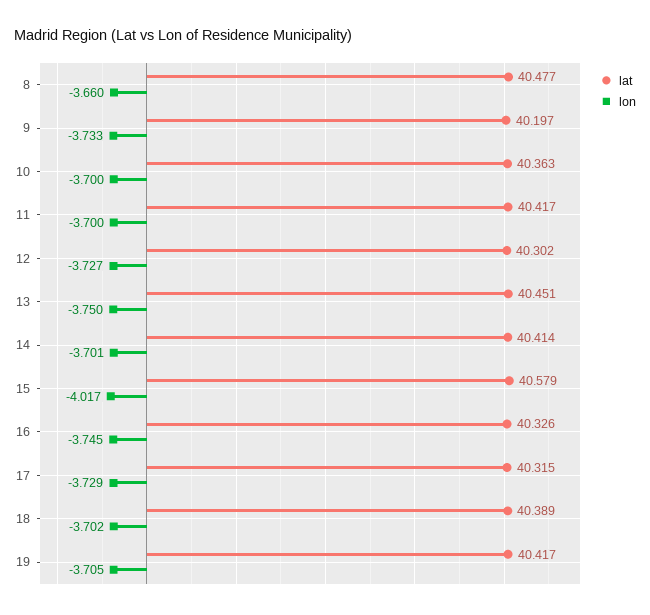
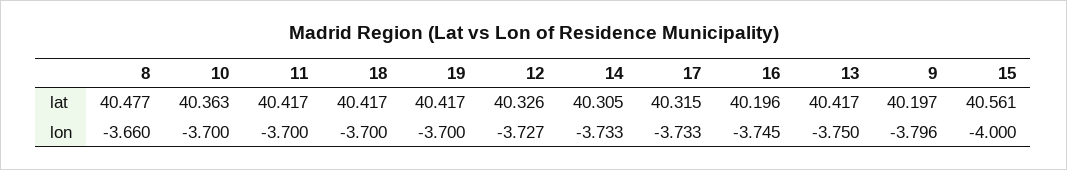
  {
    "lat": {
      "8": 40.477,
      "9": 40.197,
      "10": 40.363,
      "11": 40.417,
-     "12": 40.302,
+     "12": 40.326,
-     "13": 40.451,
+     "13": 40.417,
-     "14": 40.414,
+     "14": 40.305,
-     "15": 40.579,
+     "15": 40.561,
-     "16": 40.326,
+     "16": 40.196,
      "17": 40.315,
-     "18": 40.389,
+     "18": 40.417,
      "19": 40.417
    },
    "lon": {
      "8": -3.66,
-     "9": -3.733,
+     "9": -3.796,
      "10": -3.7,
      "11": -3.7,
      "12": -3.727,
      "13": -3.75,
-     "14": -3.701,
+     "14": -3.733,
-     "15": -4.017,
+     "15": -4,
      "16": -3.745,
-     "17": -3.729,
+     "17": -3.733,
-     "18": -3.702,
+     "18": -3.7,
-     "19": -3.705
+     "19": -3.7
    }
  }

